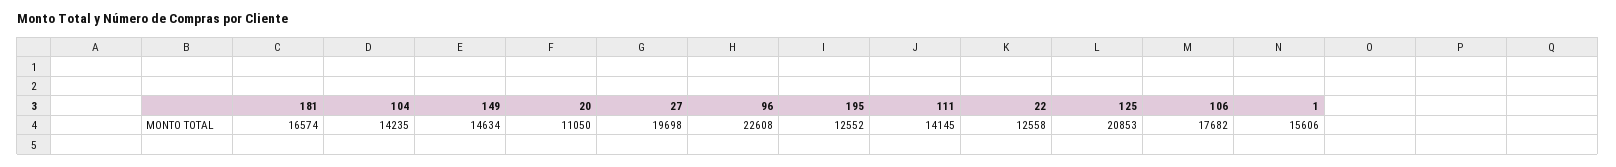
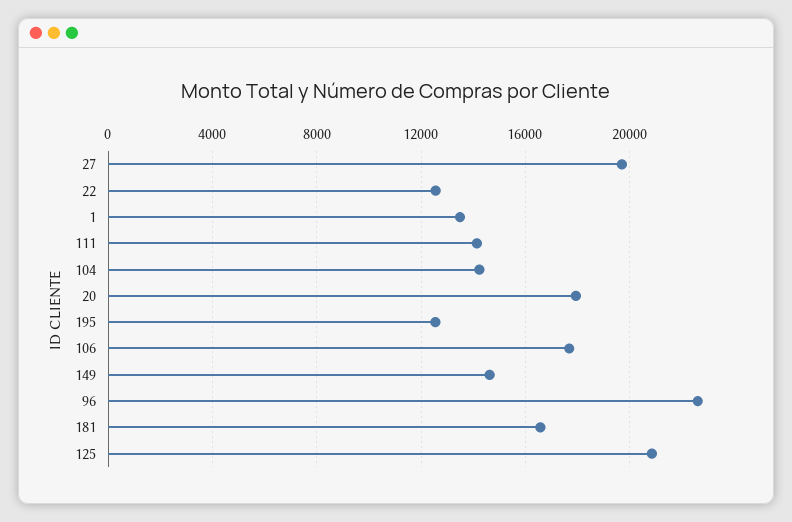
  {
    "181": 16574,
    "104": 14235,
    "149": 14634,
-   "20": 11050,
+   "20": 18000,
    "27": 19698,
    "96": 22608,
    "195": 12552,
    "111": 14145,
    "22": 12558,
    "125": 20853,
    "106": 17682,
-   "1": 15606
+   "1": 13500
  }

